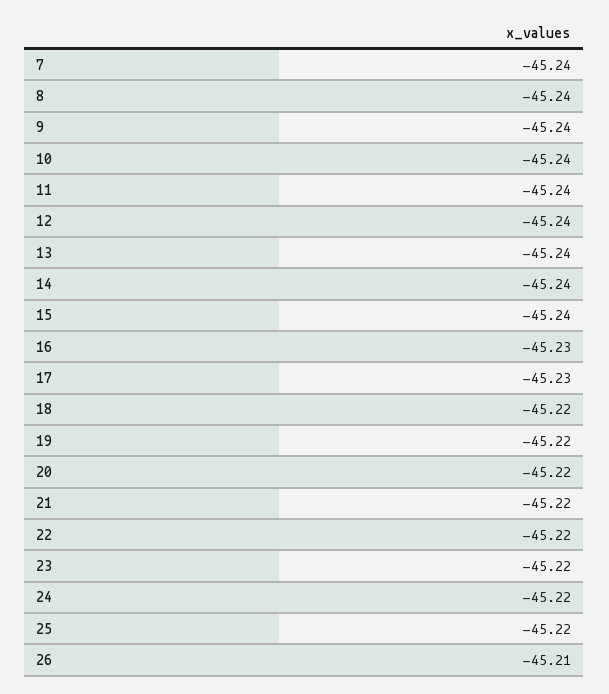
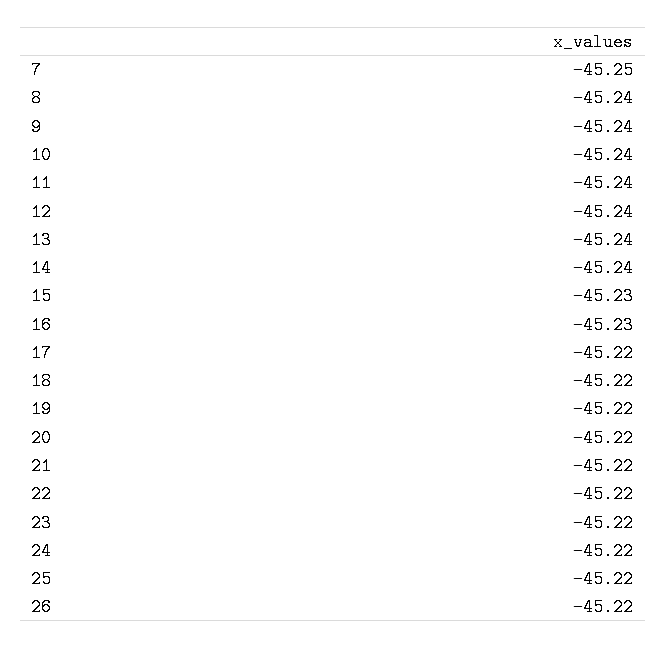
  {
-   "7": -45.24,
+   "7": -45.25,
    "8": -45.24,
    "9": -45.24,
    "10": -45.24,
    "11": -45.24,
    "12": -45.24,
    "13": -45.24,
    "14": -45.24,
-   "15": -45.24,
+   "15": -45.23,
    "16": -45.23,
-   "17": -45.23,
+   "17": -45.22,
    "18": -45.22,
    "19": -45.22,
    "20": -45.22,
    "21": -45.22,
    "22": -45.22,
    "23": -45.22,
    "24": -45.22,
    "25": -45.22,
-   "26": -45.21
+   "26": -45.22
  }

